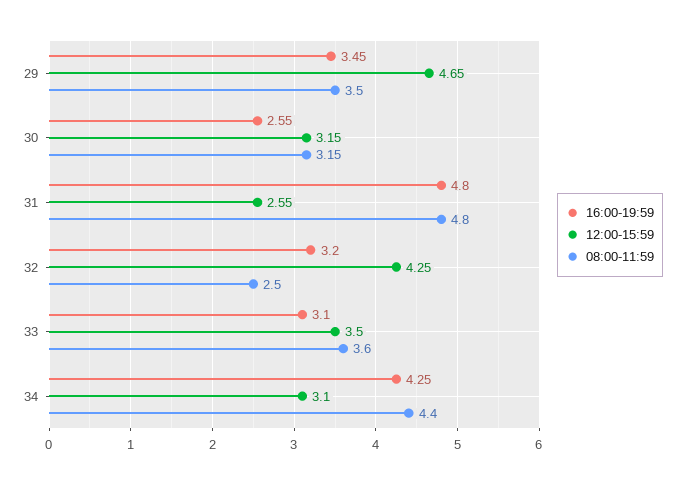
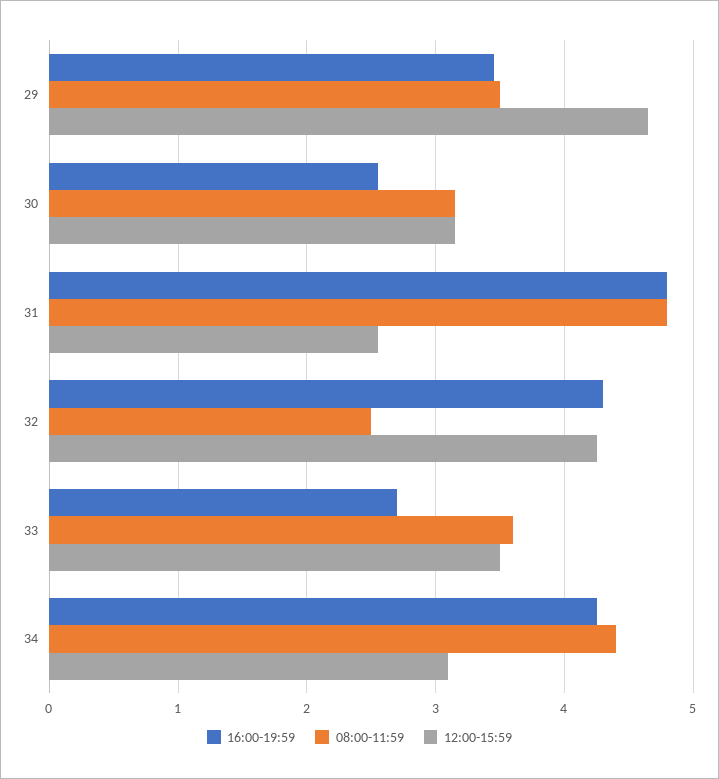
  {
    "16:00-19:59": {
      "29": 3.45,
      "30": 2.55,
      "31": 4.8,
-     "32": 3.2,
+     "32": 4.3,
-     "33": 3.1,
+     "33": 2.7,
      "34": 4.25
    },
    "12:00-15:59": {
      "29": 4.65,
      "30": 3.15,
      "31": 2.55,
      "32": 4.25,
      "33": 3.5,
      "34": 3.1
    },
    "08:00-11:59": {
      "29": 3.5,
      "30": 3.15,
      "31": 4.8,
      "32": 2.5,
      "33": 3.6,
      "34": 4.4
    }
  }

